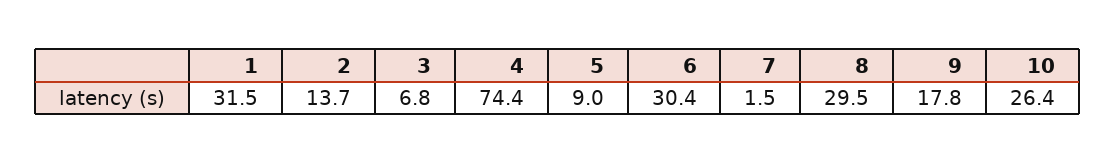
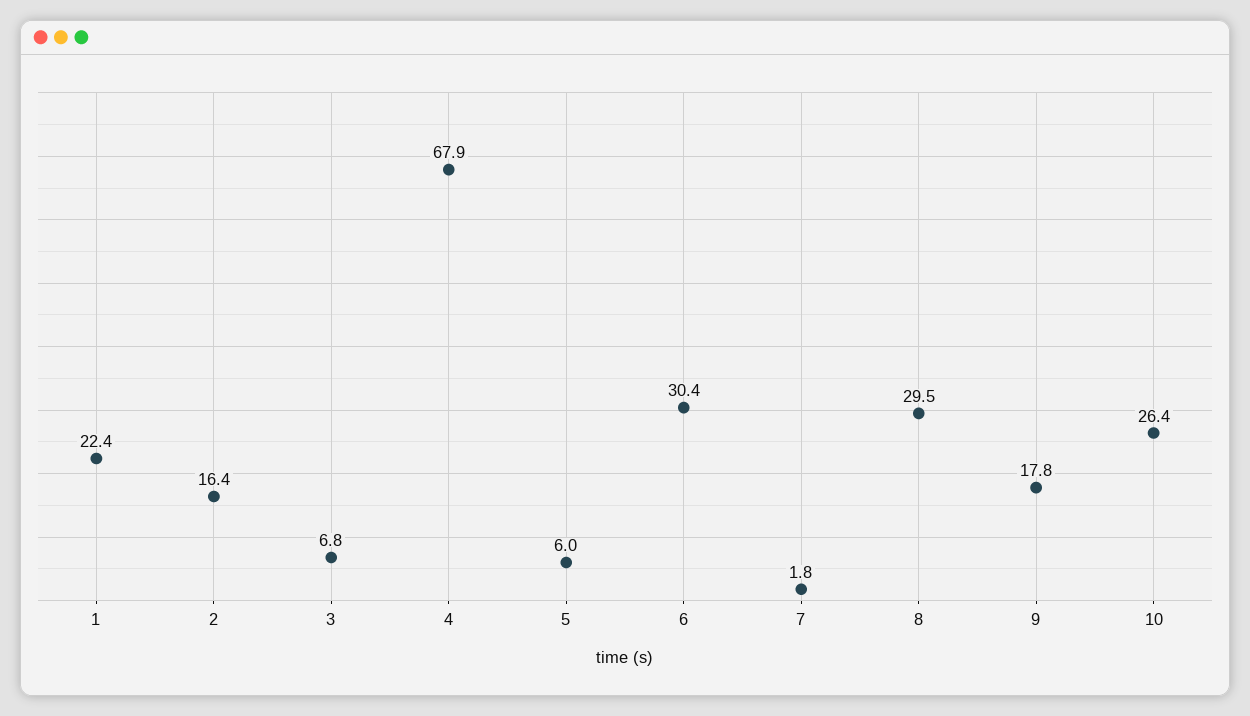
  {
-   "1": 31.5,
+   "1": 22.4,
-   "2": 13.7,
+   "2": 16.4,
    "3": 6.8,
-   "4": 74.4,
+   "4": 67.9,
-   "5": 9,
+   "5": 6,
    "6": 30.4,
-   "7": 1.5,
+   "7": 1.8,
    "8": 29.5,
    "9": 17.8,
    "10": 26.4
  }

